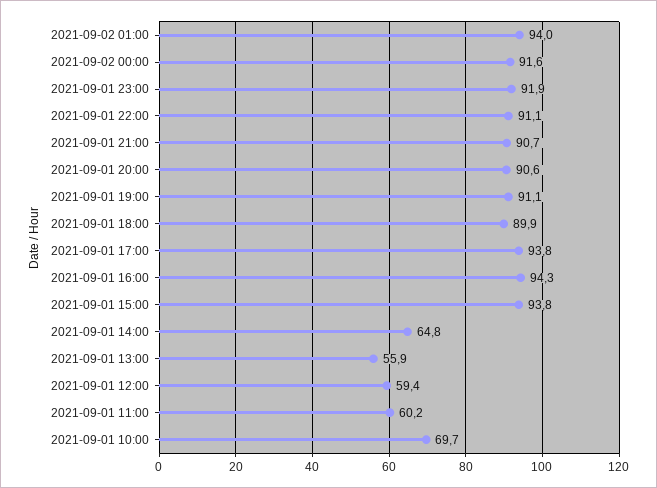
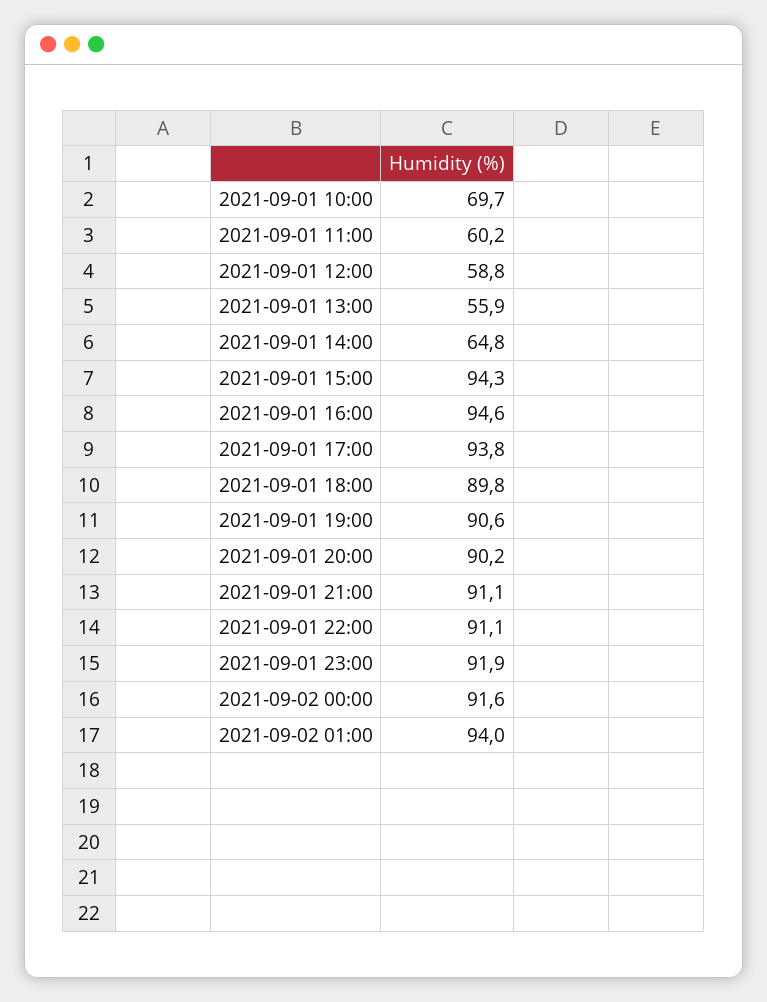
  {
    "2021-09-02 01:00": 94,
    "2021-09-02 00:00": 91.6,
    "2021-09-01 23:00": 91.9,
    "2021-09-01 22:00": 91.1,
-   "2021-09-01 21:00": 90.7,
+   "2021-09-01 21:00": 91.1,
-   "2021-09-01 20:00": 90.6,
+   "2021-09-01 20:00": 90.2,
-   "2021-09-01 19:00": 91.1,
+   "2021-09-01 19:00": 90.6,
-   "2021-09-01 18:00": 89.9,
+   "2021-09-01 18:00": 89.8,
    "2021-09-01 17:00": 93.8,
-   "2021-09-01 16:00": 94.3,
+   "2021-09-01 16:00": 94.6,
-   "2021-09-01 15:00": 93.8,
+   "2021-09-01 15:00": 94.3,
    "2021-09-01 14:00": 64.8,
    "2021-09-01 13:00": 55.9,
-   "2021-09-01 12:00": 59.4,
+   "2021-09-01 12:00": 58.8,
    "2021-09-01 11:00": 60.2,
    "2021-09-01 10:00": 69.7
  }

